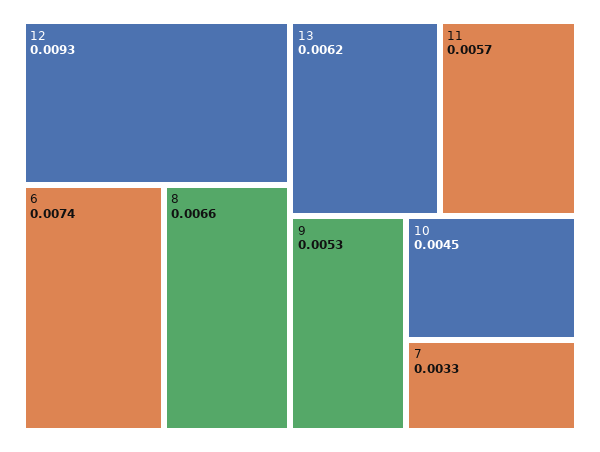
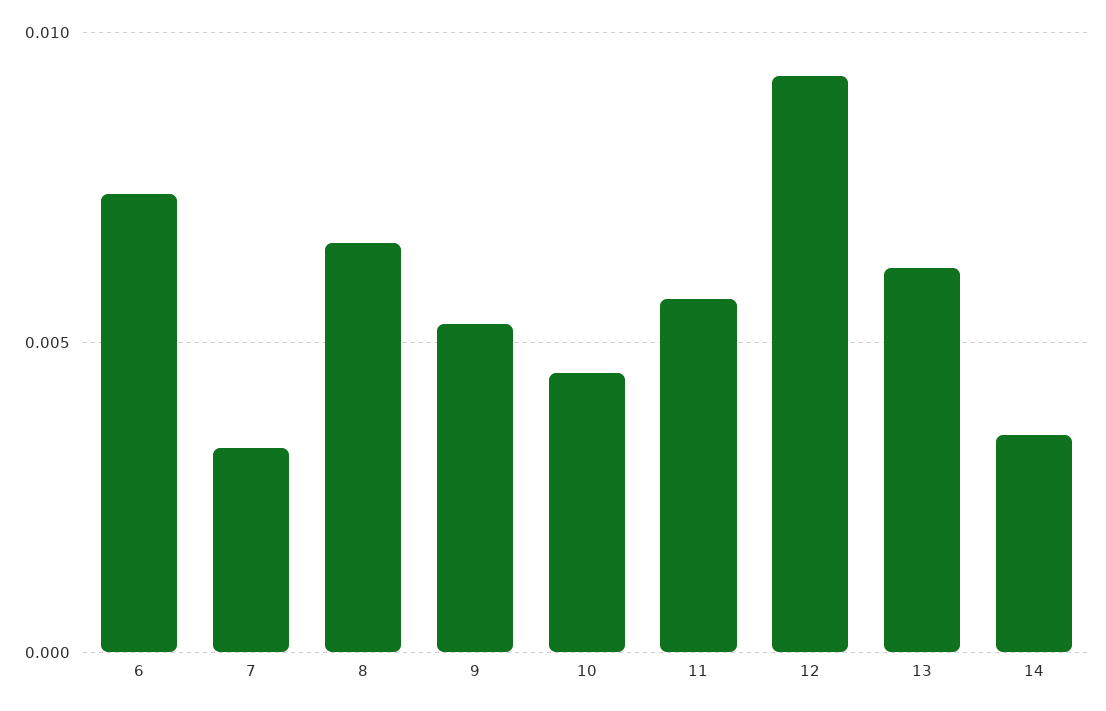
  {
    "12": 0.0093,
    "6": 0.0074,
    "8": 0.0066,
    "13": 0.0062,
    "11": 0.0057,
    "9": 0.0053,
    "10": 0.0045,
-   "7": 0.0033
+   "7": 0.0033,
+   "14": 0.0035
  }

